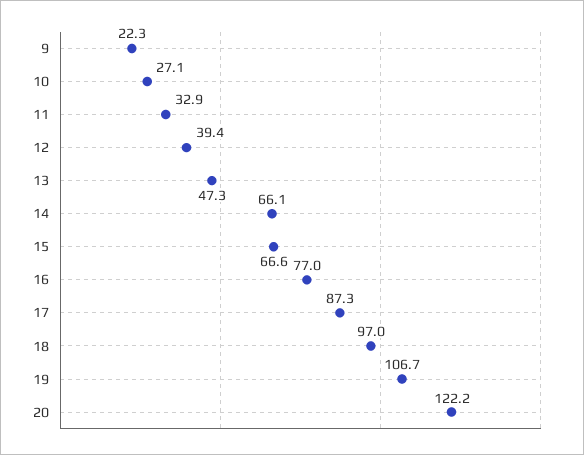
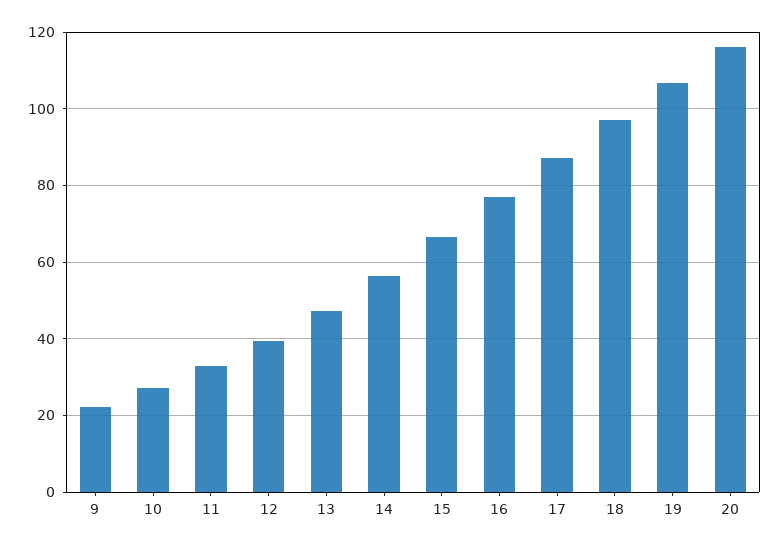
  {
    "9": 22.3,
    "10": 27.1,
    "11": 32.9,
    "12": 39.4,
    "13": 47.3,
-   "14": 66.1,
+   "14": 56,
    "15": 66.6,
    "16": 77,
    "17": 87.3,
    "18": 97,
    "19": 106.7,
-   "20": 122.2
+   "20": 116
  }

